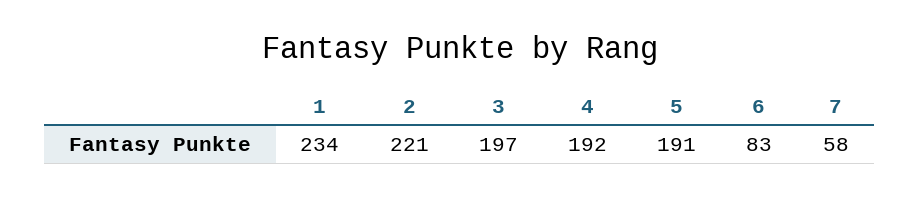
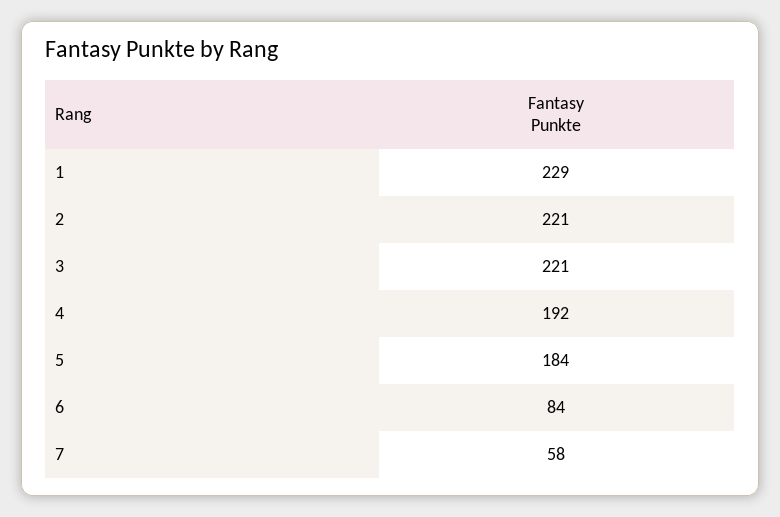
  {
-   "1": 234,
+   "1": 229,
    "2": 221,
-   "3": 197,
+   "3": 221,
    "4": 192,
-   "5": 191,
+   "5": 184,
-   "6": 83,
+   "6": 84,
    "7": 58
  }

